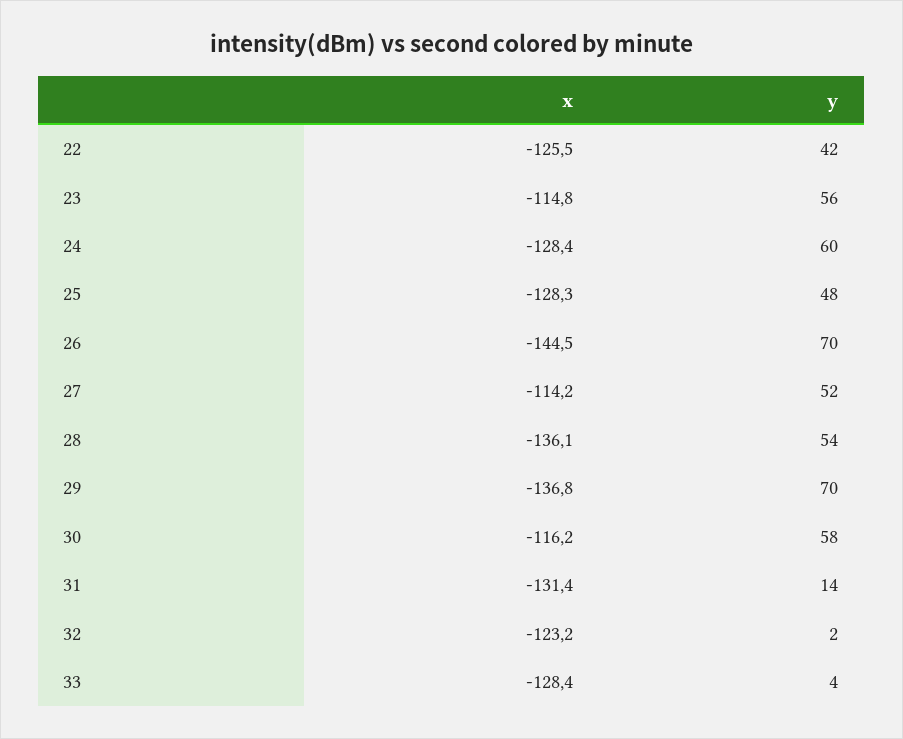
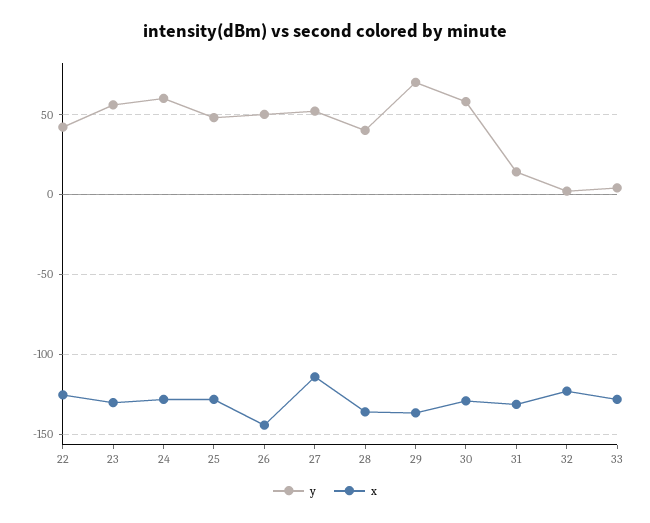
  {
    "x": {
      "22": -125.5,
-     "23": -114.8,
+     "23": -130,
      "24": -128.4,
      "25": -128.3,
      "26": -144.5,
      "27": -114.2,
      "28": -136.1,
      "29": -136.8,
-     "30": -116.2,
+     "30": -130,
      "31": -131.4,
      "32": -123.2,
      "33": -128.4
    },
    "y": {
      "22": 42,
      "23": 56,
      "24": 60,
      "25": 48,
-     "26": 70,
+     "26": 50,
      "27": 52,
-     "28": 54,
+     "28": 40,
      "29": 70,
      "30": 58,
      "31": 14,
      "32": 2,
      "33": 4
    }
  }

